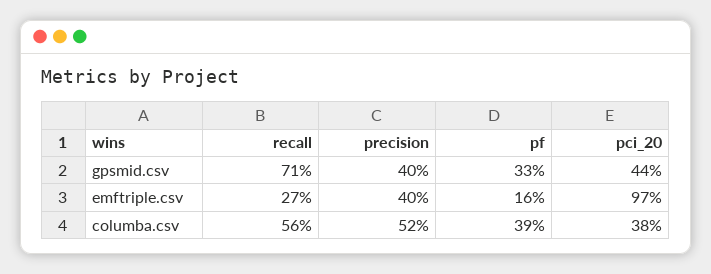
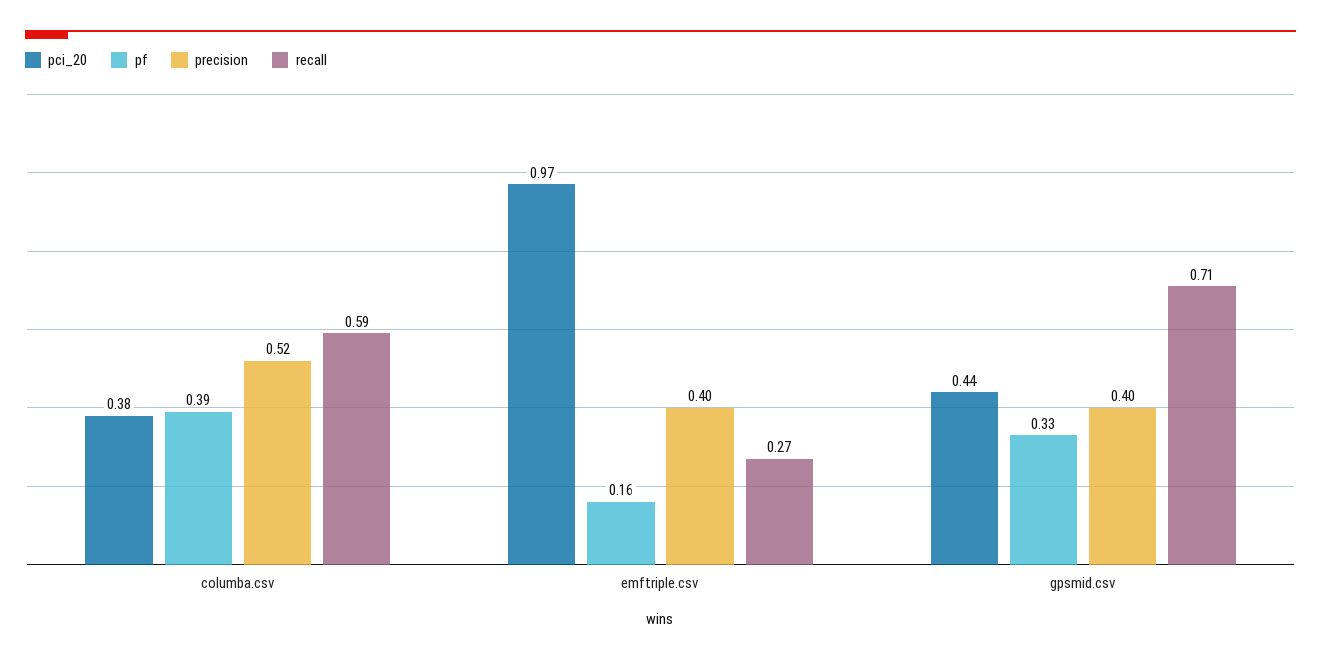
  {
    "recall": {
      "gpsmid.csv": 0.71,
      "emftriple.csv": 0.27,
-     "columba.csv": 0.56
+     "columba.csv": 0.59
    },
    "precision": {
      "gpsmid.csv": 0.4,
      "emftriple.csv": 0.4,
      "columba.csv": 0.52
    },
    "pf": {
      "gpsmid.csv": 0.33,
      "emftriple.csv": 0.16,
      "columba.csv": 0.39
    },
    "pci_20": {
      "gpsmid.csv": 0.44,
      "emftriple.csv": 0.97,
      "columba.csv": 0.38
    }
  }

